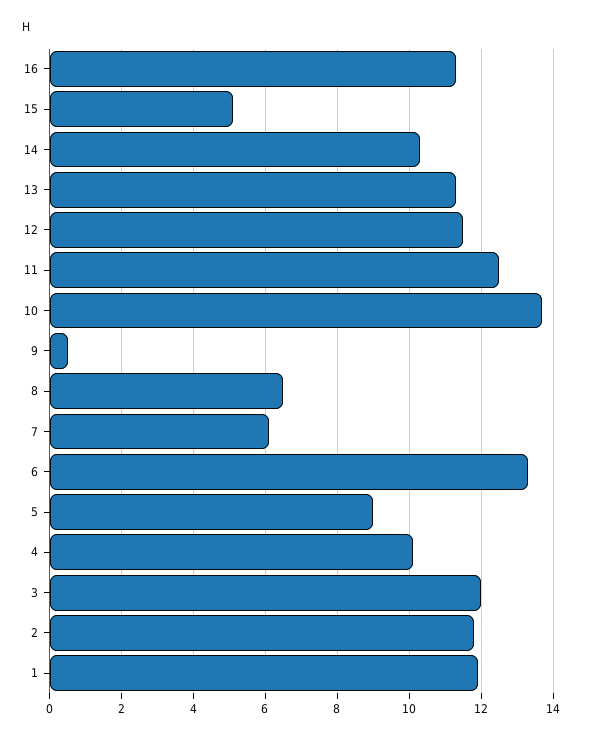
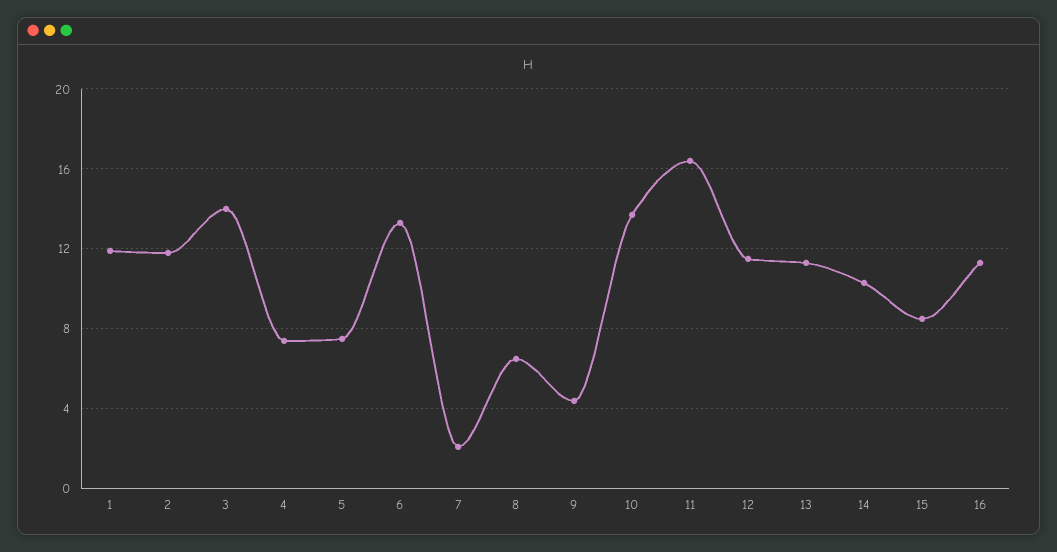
  {
    "16": 11.5,
-   "15": 5,
+   "15": 8.5,
    "14": 10.5,
    "13": 11.5,
    "12": 11.5,
-   "11": 12.5,
+   "11": 16.5,
    "10": 13.5,
-   "9": 0.5,
+   "9": 4.5,
    "8": 6.5,
-   "7": 6,
+   "7": 2,
    "6": 13.5,
-   "5": 9,
+   "5": 7.5,
-   "4": 10,
+   "4": 7.5,
-   "3": 12,
+   "3": 14,
    "2": 12,
    "1": 12
  }

